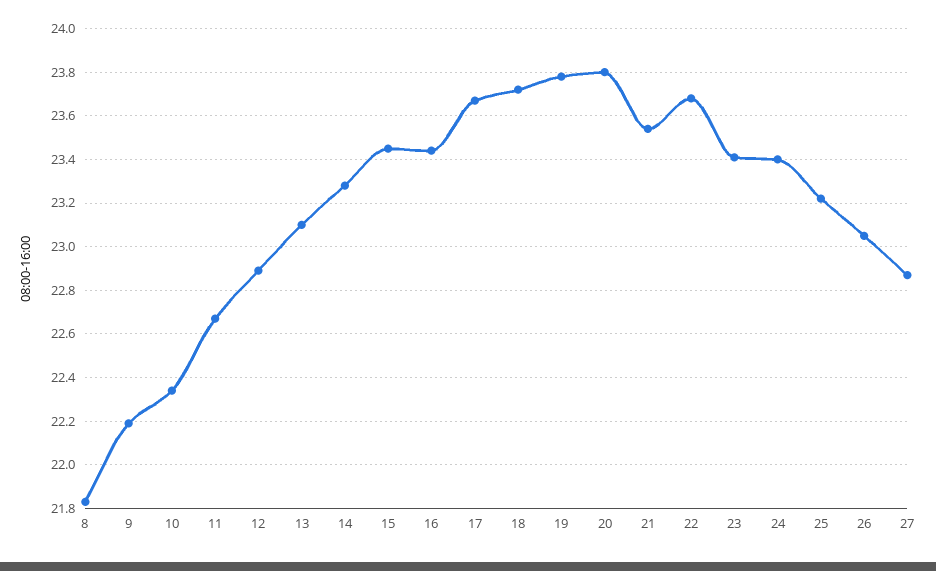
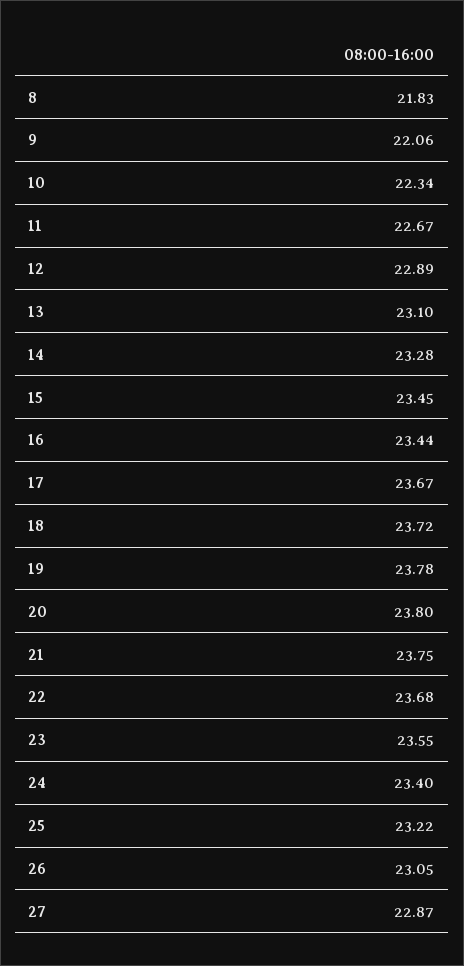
  {
    "8": 21.83,
-   "9": 22.2,
+   "9": 22.06,
    "10": 22.34,
    "11": 22.67,
    "12": 22.89,
    "13": 23.1,
    "14": 23.28,
    "15": 23.45,
    "16": 23.44,
    "17": 23.67,
    "18": 23.72,
    "19": 23.78,
    "20": 23.8,
-   "21": 23.55,
+   "21": 23.75,
    "22": 23.68,
-   "23": 23.4,
+   "23": 23.55,
    "24": 23.4,
    "25": 23.22,
    "26": 23.05,
    "27": 22.87
  }

